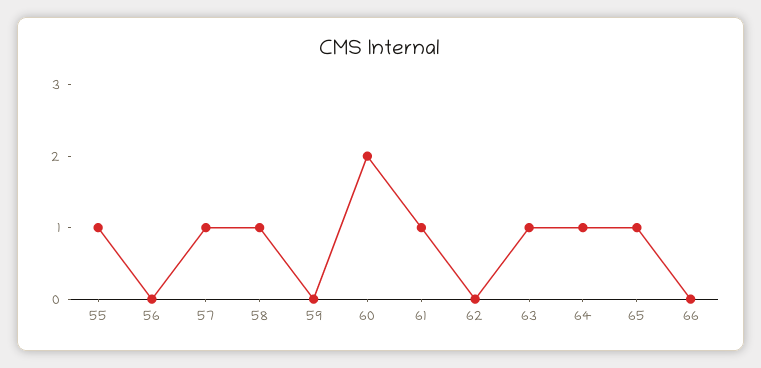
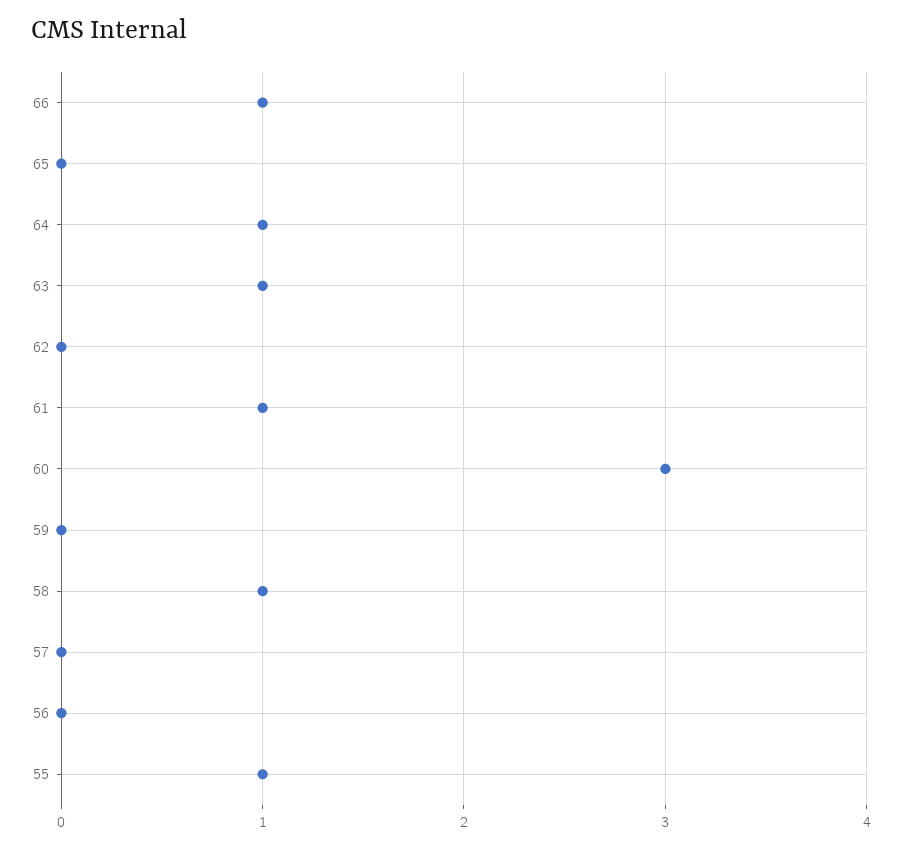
  {
    "55": 1,
    "56": 0,
-   "57": 1,
+   "57": 0,
    "58": 1,
    "59": 0,
-   "60": 2,
+   "60": 3,
    "61": 1,
    "62": 0,
    "63": 1,
    "64": 1,
-   "65": 1,
+   "65": 0,
-   "66": 0
+   "66": 1
  }

